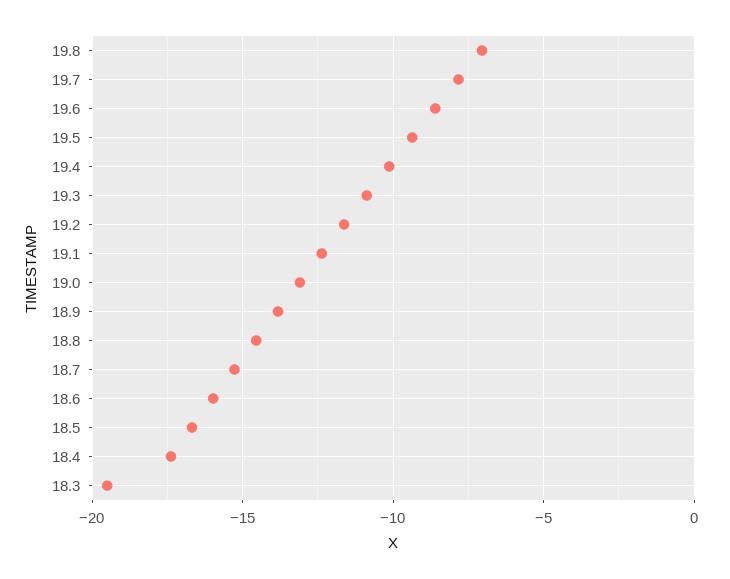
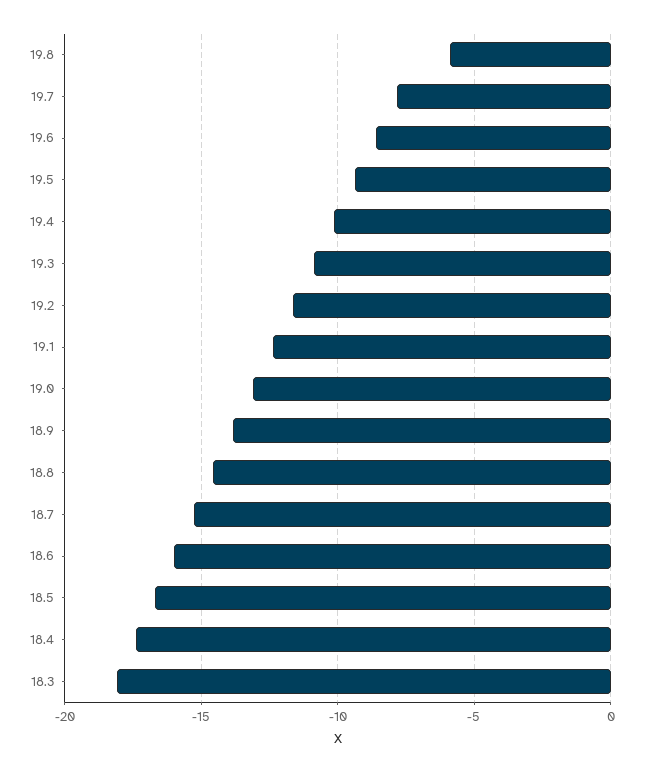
  {
-   "19.8": -7,
+   "19.8": -6,
    "19.7": -8,
    "19.6": -8.5,
    "19.5": -9.5,
    "19.4": -10,
    "19.3": -11,
    "19.2": -11.5,
    "19.1": -12.5,
    "19.0": -13,
    "18.9": -14,
    "18.8": -14.5,
    "18.7": -15.5,
    "18.6": -16,
    "18.5": -16.5,
    "18.4": -17.5,
-   "18.3": -19.5
+   "18.3": -18
  }

